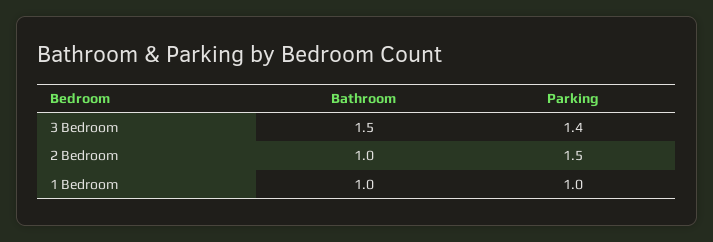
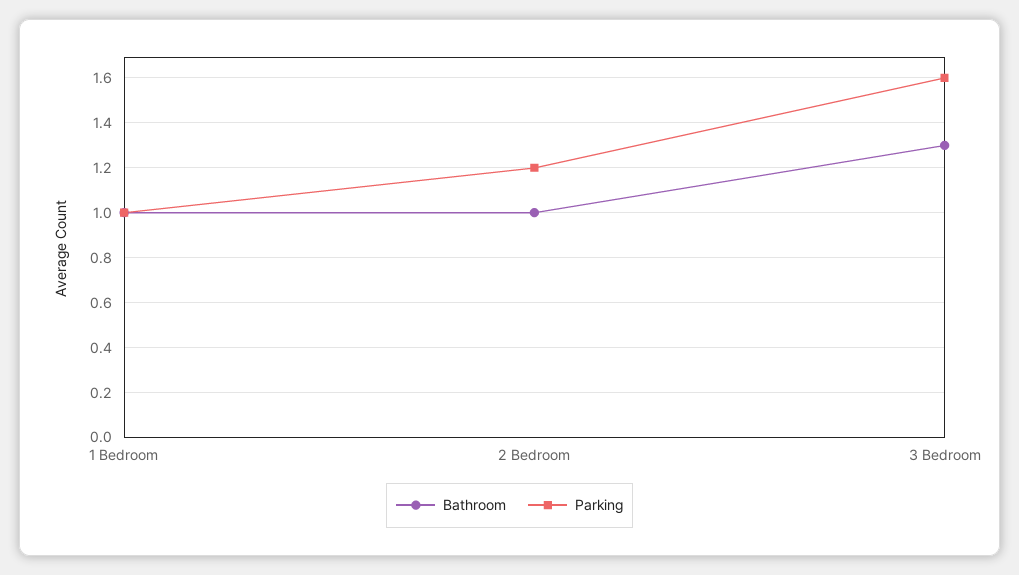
  {
    "Bathroom": {
-     "3 Bedroom": 1.5,
+     "3 Bedroom": 1.3,
      "2 Bedroom": 1,
      "1 Bedroom": 1
    },
    "Parking": {
-     "3 Bedroom": 1.4,
+     "3 Bedroom": 1.6,
-     "2 Bedroom": 1.5,
+     "2 Bedroom": 1.2,
      "1 Bedroom": 1
    }
  }

